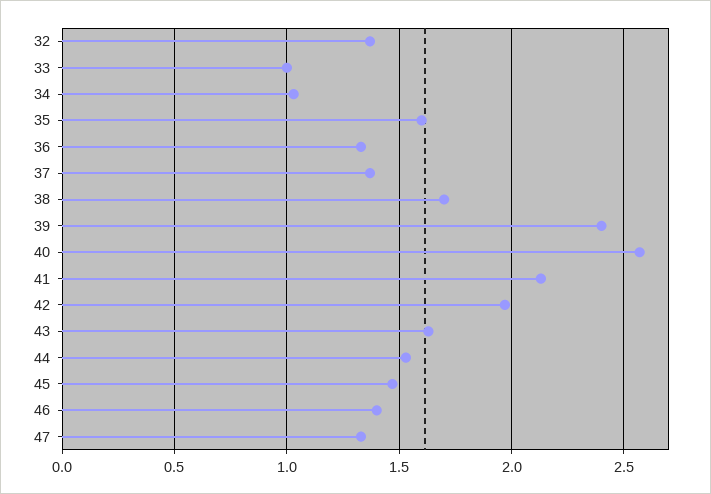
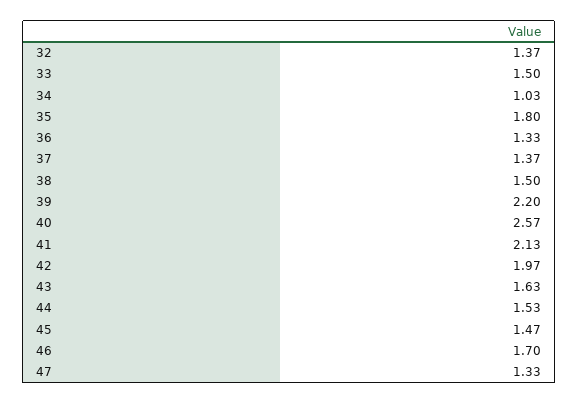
  {
    "32": 1.37,
-   "33": 1,
+   "33": 1.5,
    "34": 1.03,
-   "35": 1.6,
+   "35": 1.8,
    "36": 1.33,
    "37": 1.37,
-   "38": 1.7,
+   "38": 1.5,
-   "39": 2.4,
+   "39": 2.2,
    "40": 2.57,
    "41": 2.13,
    "42": 1.97,
    "43": 1.63,
    "44": 1.53,
    "45": 1.47,
-   "46": 1.4,
+   "46": 1.7,
    "47": 1.33
  }

